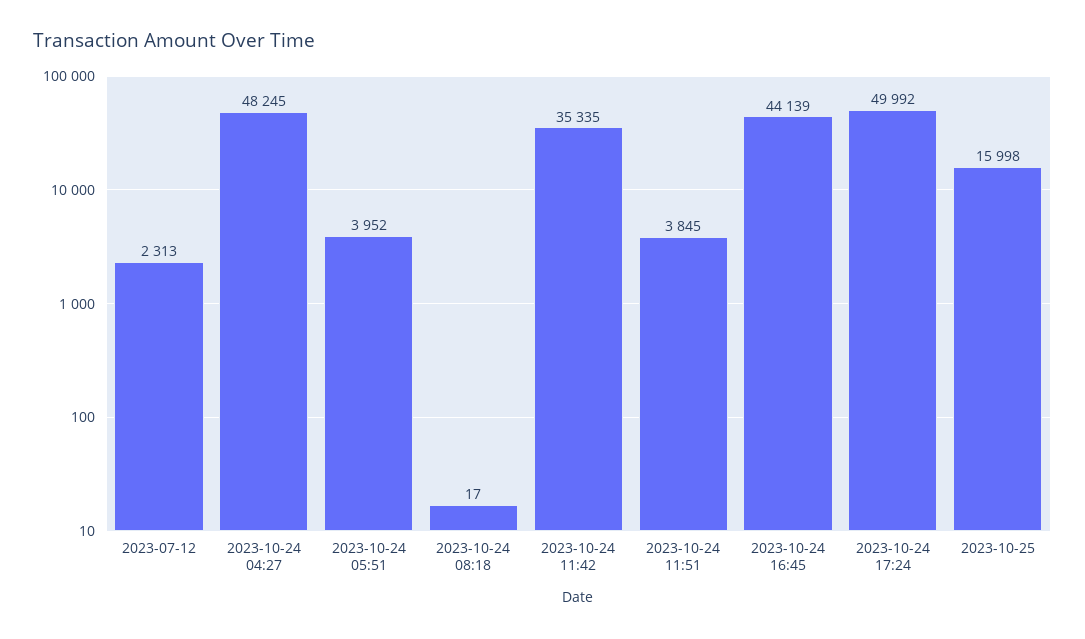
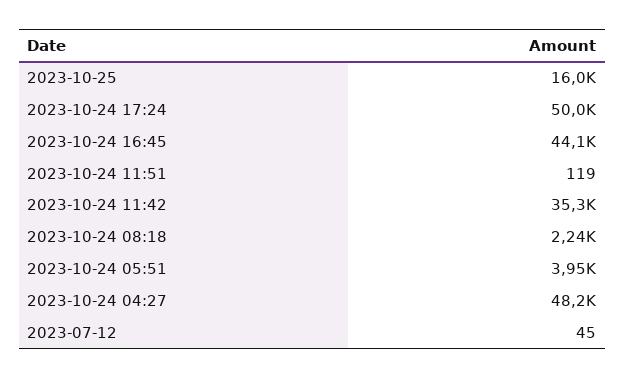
  {
-   "2023-07-12": 2313,
+   "2023-07-12": 45,
    "2023-10-24 04:27": 48245,
    "2023-10-24 05:51": 3952,
-   "2023-10-24 08:18": 17,
+   "2023-10-24 08:18": 2240,
    "2023-10-24 11:42": 35335,
-   "2023-10-24 11:51": 3845,
+   "2023-10-24 11:51": 119,
    "2023-10-24 16:45": 44139,
    "2023-10-24 17:24": 49992,
    "2023-10-25": 15998
  }

